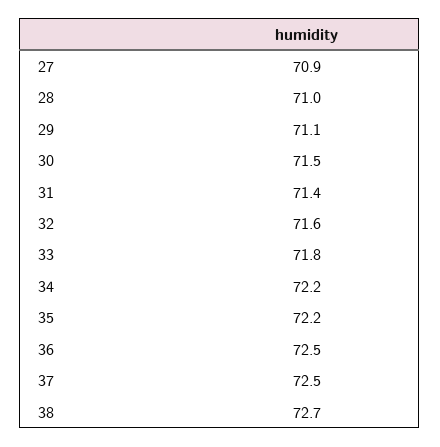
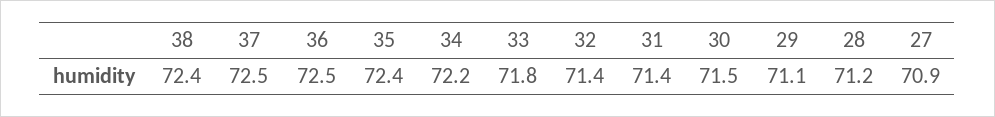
  {
    "27": 70.9,
-   "28": 71,
+   "28": 71.2,
    "29": 71.1,
    "30": 71.5,
    "31": 71.4,
-   "32": 71.6,
+   "32": 71.4,
    "33": 71.8,
    "34": 72.2,
-   "35": 72.2,
+   "35": 72.4,
    "36": 72.5,
    "37": 72.5,
-   "38": 72.7
+   "38": 72.4
  }

